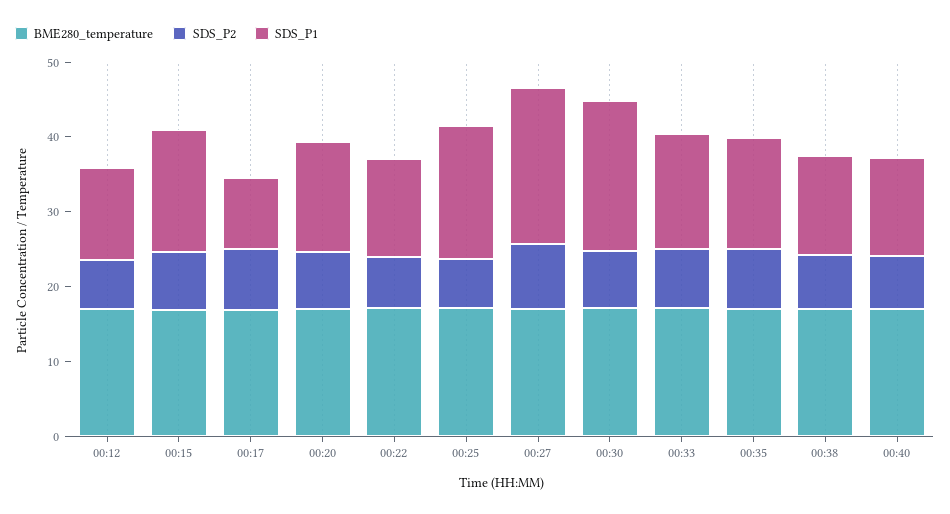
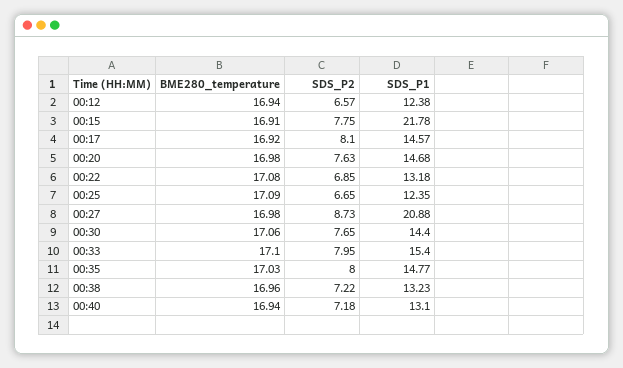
  {
    "BME280_temperature": {
      "00:12": 16.94,
      "00:15": 16.91,
      "00:17": 16.92,
      "00:20": 16.98,
      "00:22": 17.08,
      "00:25": 17.09,
      "00:27": 16.98,
      "00:30": 17.06,
      "00:33": 17.1,
      "00:35": 17.03,
      "00:38": 16.96,
      "00:40": 16.94
    },
    "SDS_P2": {
      "00:12": 6.57,
      "00:15": 7.75,
      "00:17": 8.1,
      "00:20": 7.63,
      "00:22": 6.85,
      "00:25": 6.65,
      "00:27": 8.73,
      "00:30": 7.65,
      "00:33": 7.95,
      "00:35": 8,
      "00:38": 7.22,
      "00:40": 7.18
    },
    "SDS_P1": {
      "00:12": 12.38,
-     "00:15": 16,
+     "00:15": 21.78,
-     "00:17": 10,
+     "00:17": 14.57,
      "00:20": 14.68,
      "00:22": 13.18,
-     "00:25": 18,
+     "00:25": 12.35,
      "00:27": 20.88,
-     "00:30": 20,
+     "00:30": 14.4,
      "00:33": 15.4,
      "00:35": 14.77,
      "00:38": 13.23,
      "00:40": 13.1
    }
  }

